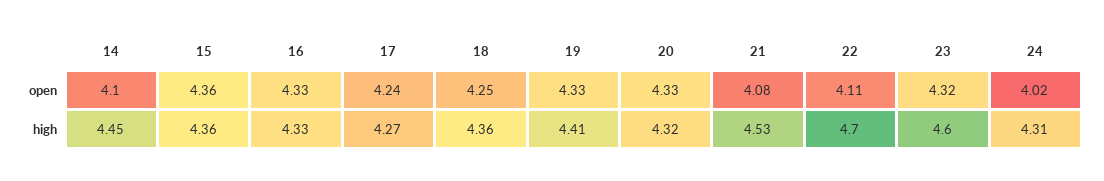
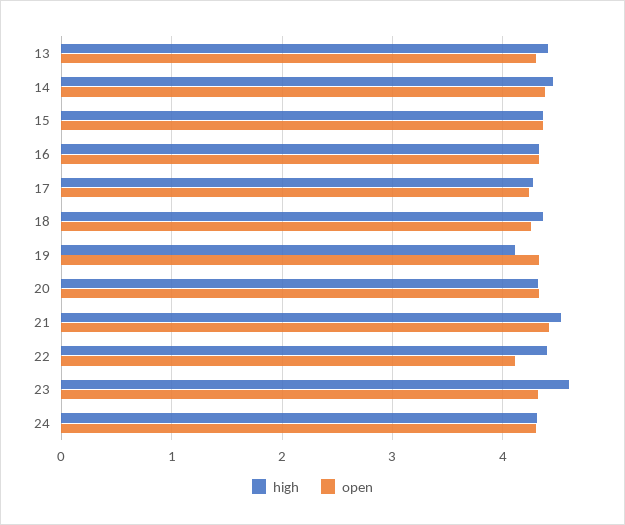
  {
    "open": {
-     "14": 4.1,
+     "14": 4.4,
      "15": 4.36,
      "16": 4.33,
      "17": 4.24,
      "18": 4.25,
      "19": 4.33,
      "20": 4.33,
-     "21": 4.08,
+     "21": 4.4,
      "22": 4.11,
      "23": 4.32,
-     "24": 4.02
+     "24": 4.3,
+     "13": 4.3
    },
    "high": {
      "14": 4.45,
      "15": 4.36,
      "16": 4.33,
      "17": 4.27,
      "18": 4.36,
-     "19": 4.41,
+     "19": 4.1,
      "20": 4.32,
      "21": 4.53,
-     "22": 4.7,
+     "22": 4.4,
      "23": 4.6,
-     "24": 4.31
+     "24": 4.31,
+     "13": 4.4
    }
  }

